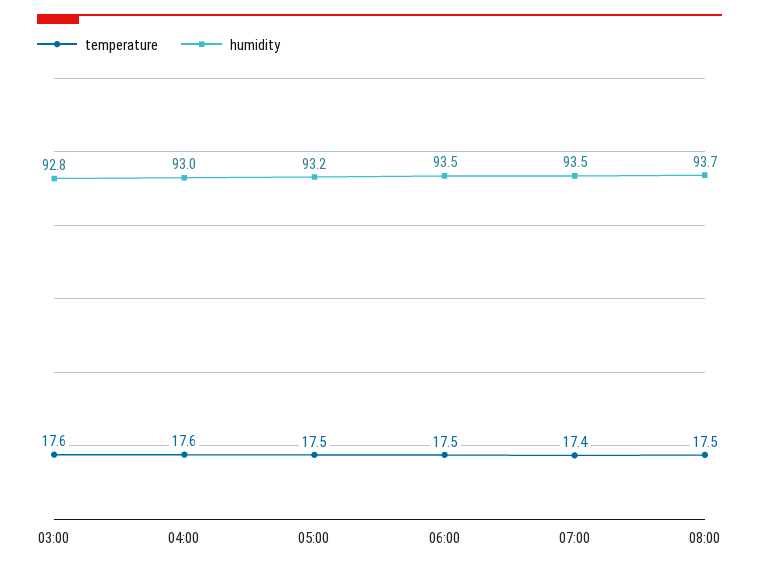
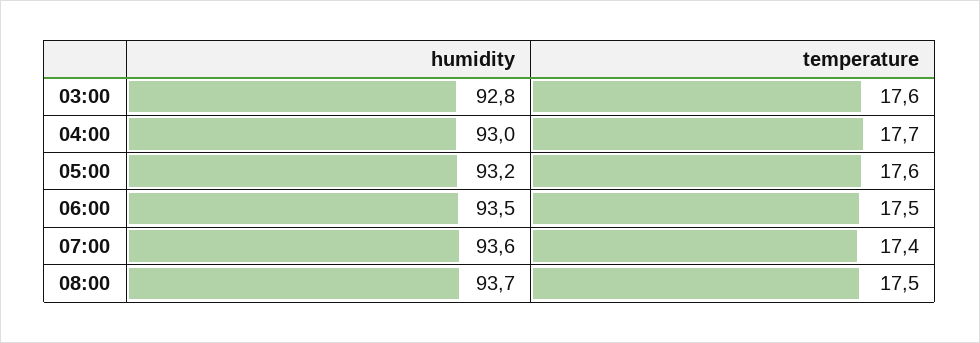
  {
    "temperature": {
      "03:00": 17.6,
-     "04:00": 17.6,
+     "04:00": 17.7,
-     "05:00": 17.5,
+     "05:00": 17.6,
      "06:00": 17.5,
      "07:00": 17.4,
      "08:00": 17.5
    },
    "humidity": {
      "03:00": 92.8,
      "04:00": 93,
      "05:00": 93.2,
      "06:00": 93.5,
-     "07:00": 93.5,
+     "07:00": 93.6,
      "08:00": 93.7
    }
  }

